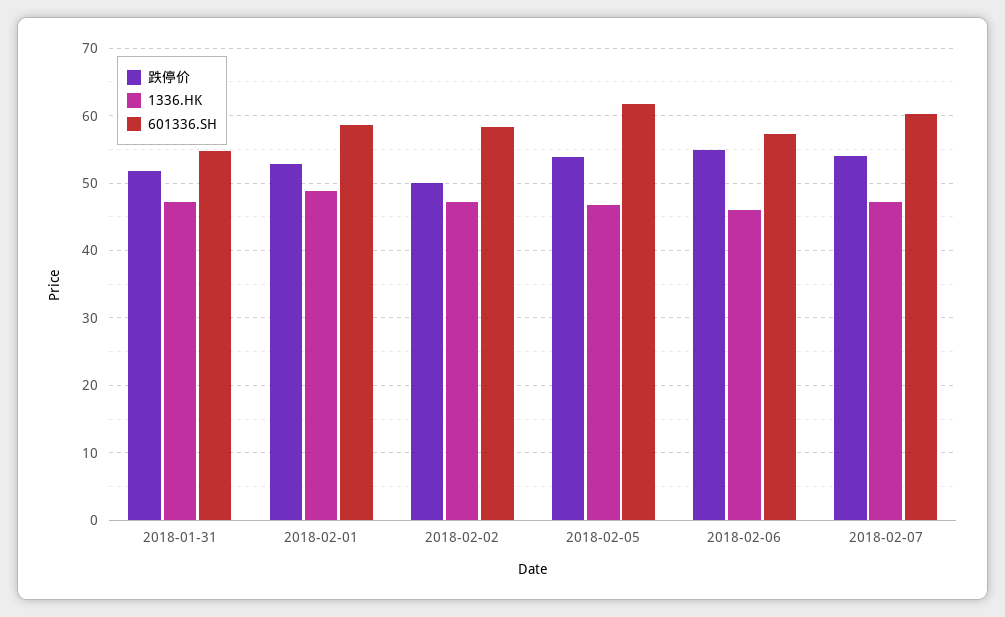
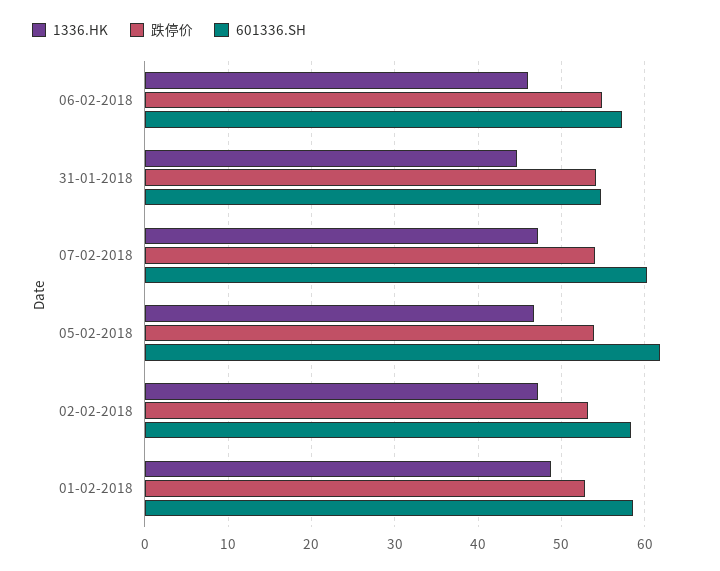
  {
    "跌停价": {
-     "2018-01-31": 52,
+     "2018-01-31": 54,
      "2018-02-01": 53,
-     "2018-02-02": 50,
+     "2018-02-02": 53,
      "2018-02-05": 54,
      "2018-02-06": 55,
      "2018-02-07": 54
    },
    "1336.HK": {
-     "2018-01-31": 47,
+     "2018-01-31": 45,
      "2018-02-01": 49,
      "2018-02-02": 47,
      "2018-02-05": 47,
      "2018-02-06": 46,
      "2018-02-07": 47
    },
    "601336.SH": {
      "2018-01-31": 55,
      "2018-02-01": 59,
      "2018-02-02": 58,
      "2018-02-05": 62,
      "2018-02-06": 57,
      "2018-02-07": 60
    }
  }

